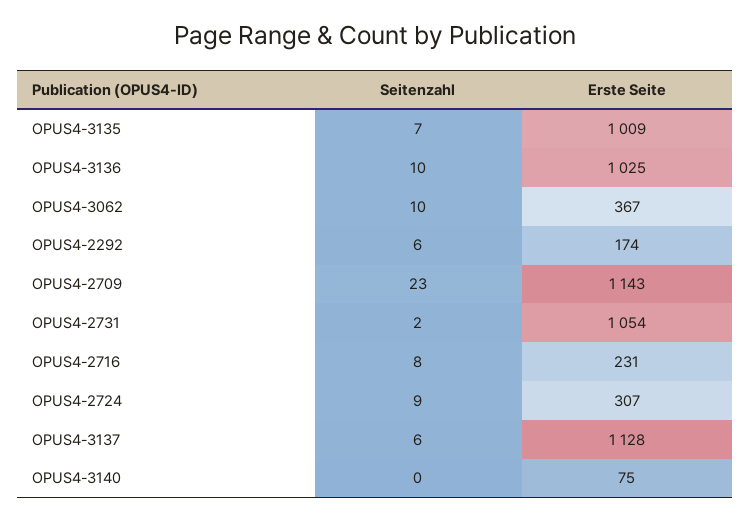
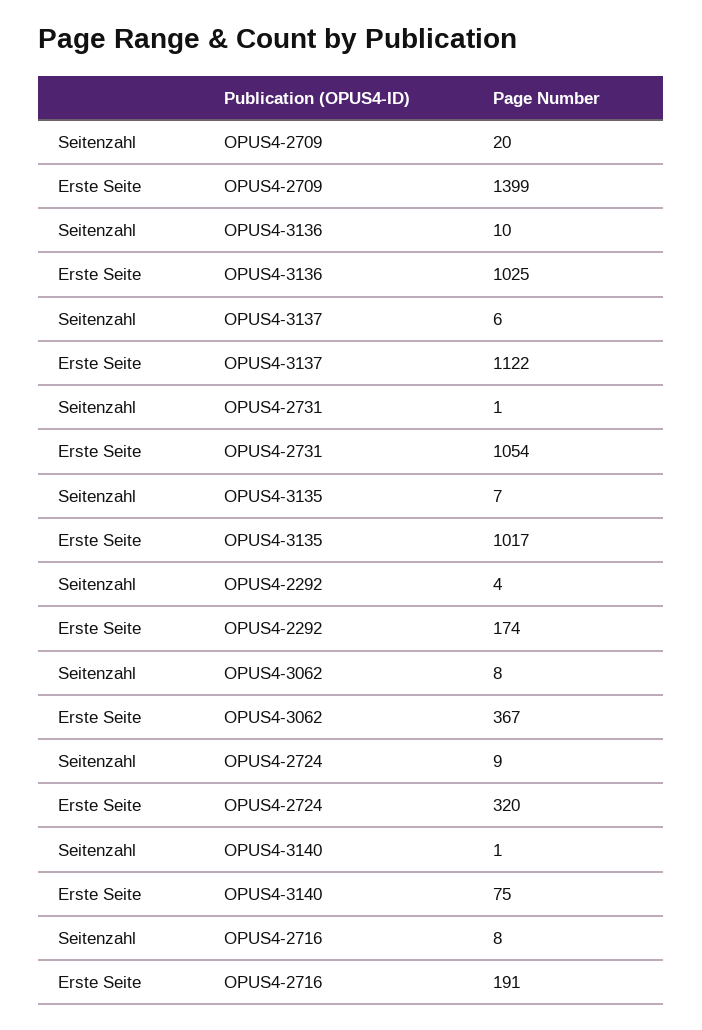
  {
    "Seitenzahl": {
      "OPUS4-3135": 7,
      "OPUS4-3136": 10,
-     "OPUS4-3062": 10,
+     "OPUS4-3062": 8,
-     "OPUS4-2292": 6,
+     "OPUS4-2292": 4,
-     "OPUS4-2709": 23,
+     "OPUS4-2709": 20,
-     "OPUS4-2731": 2,
+     "OPUS4-2731": 1,
      "OPUS4-2716": 8,
      "OPUS4-2724": 9,
      "OPUS4-3137": 6,
-     "OPUS4-3140": 0
+     "OPUS4-3140": 1
    },
    "Erste Seite": {
-     "OPUS4-3135": 1009,
+     "OPUS4-3135": 1017,
      "OPUS4-3136": 1025,
      "OPUS4-3062": 367,
      "OPUS4-2292": 174,
-     "OPUS4-2709": 1143,
+     "OPUS4-2709": 1399,
      "OPUS4-2731": 1054,
-     "OPUS4-2716": 231,
+     "OPUS4-2716": 191,
-     "OPUS4-2724": 307,
+     "OPUS4-2724": 320,
-     "OPUS4-3137": 1128,
+     "OPUS4-3137": 1122,
      "OPUS4-3140": 75
    }
  }

